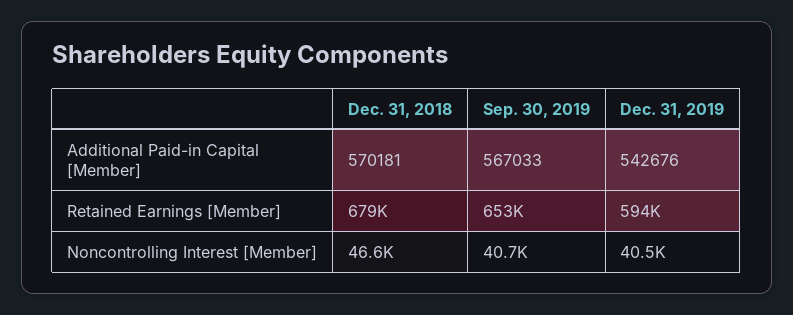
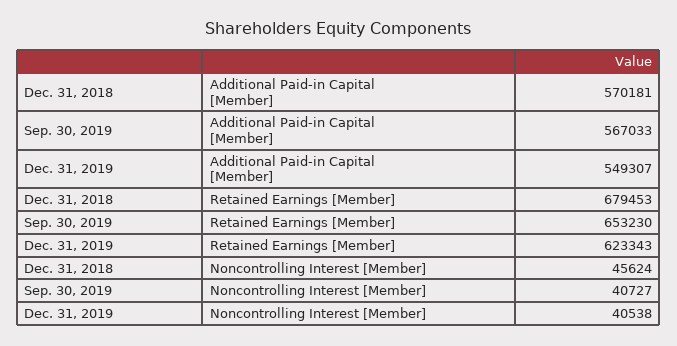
  {
    "Dec. 31, 2018": {
      "Additional Paid-in Capital [Member]": 570181,
      "Retained Earnings [Member]": 679453,
-     "Noncontrolling Interest [Member]": 46600
+     "Noncontrolling Interest [Member]": 45624
    },
    "Sep. 30, 2019": {
      "Additional Paid-in Capital [Member]": 567033,
      "Retained Earnings [Member]": 653230,
      "Noncontrolling Interest [Member]": 40727
    },
    "Dec. 31, 2019": {
-     "Additional Paid-in Capital [Member]": 542676,
+     "Additional Paid-in Capital [Member]": 549307,
-     "Retained Earnings [Member]": 594000,
+     "Retained Earnings [Member]": 623343,
      "Noncontrolling Interest [Member]": 40538
    }
  }

